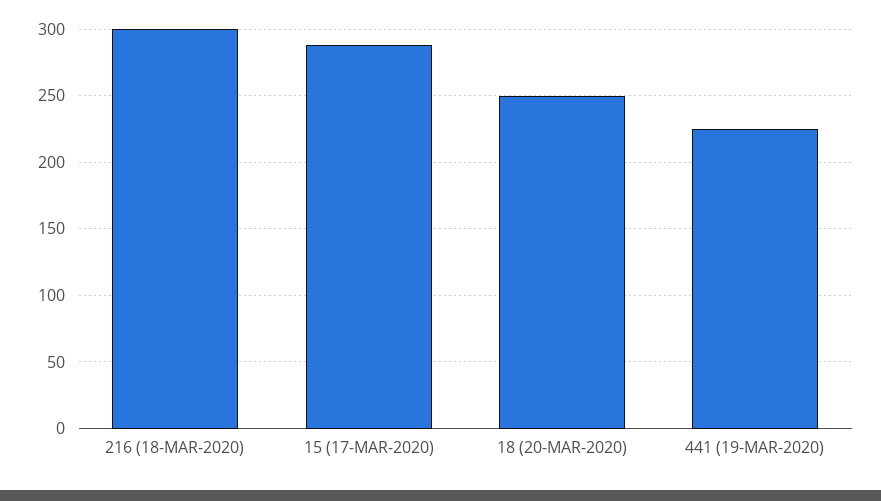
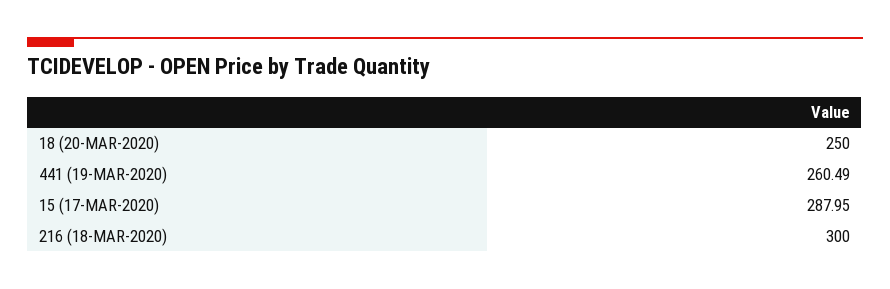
  {
    "216 (18-MAR-2020)": 300,
    "15 (17-MAR-2020)": 287.95,
    "18 (20-MAR-2020)": 250,
-   "441 (19-MAR-2020)": 225
+   "441 (19-MAR-2020)": 260.49
  }

